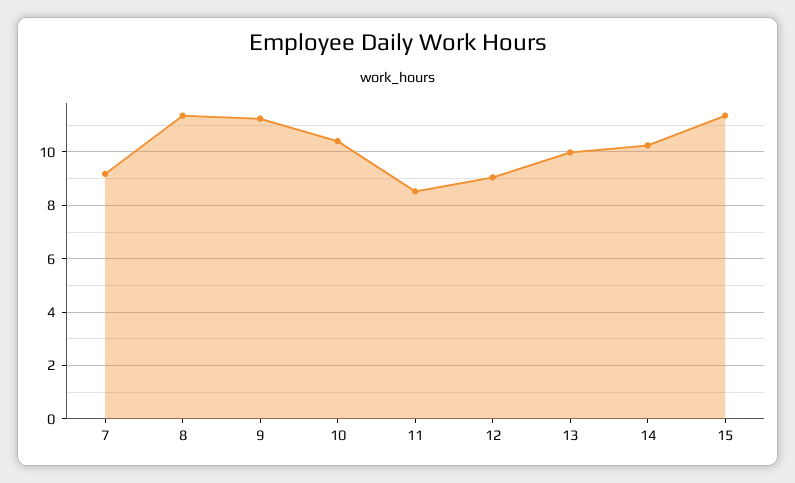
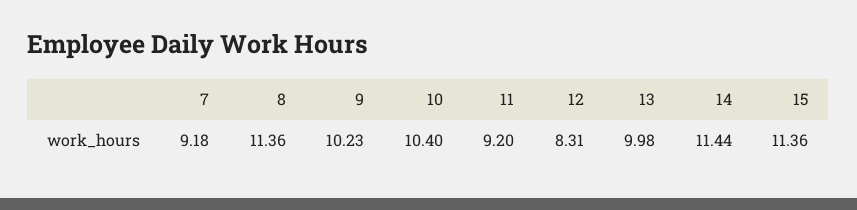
  {
    "7": 9.18,
    "8": 11.36,
-   "9": 11.25,
+   "9": 10.23,
    "10": 10.4,
-   "11": 8.5,
+   "11": 9.2,
-   "12": 9,
+   "12": 8.31,
    "13": 9.98,
-   "14": 10.25,
+   "14": 11.44,
    "15": 11.36
  }

